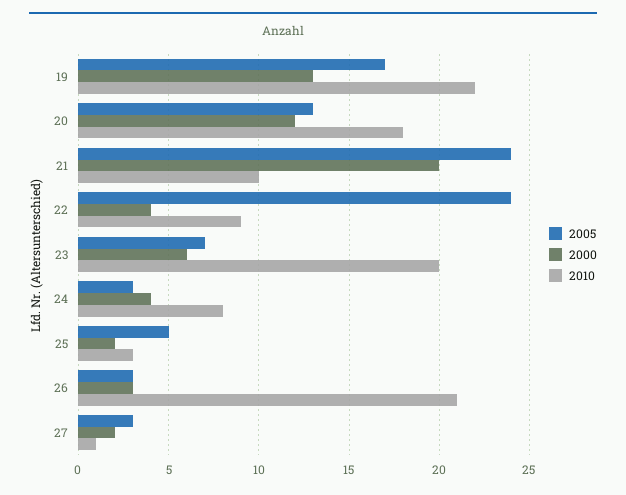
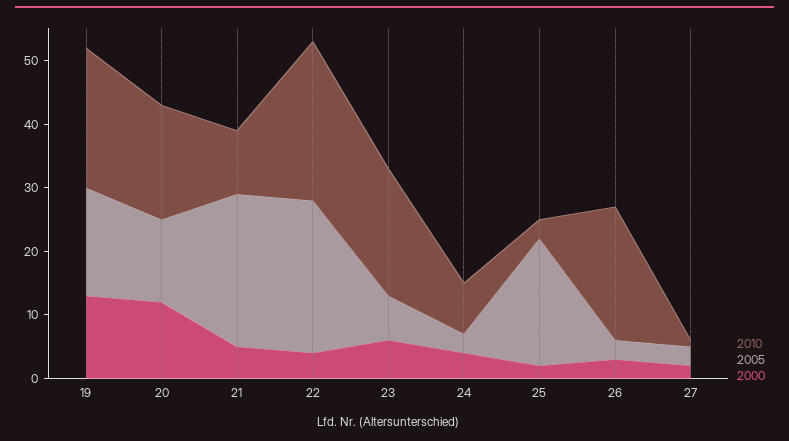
  {
    "2005": {
      "19": 17,
      "20": 13,
      "21": 24,
      "22": 24,
      "23": 7,
      "24": 3,
-     "25": 5,
+     "25": 20,
      "26": 3,
      "27": 3
    },
    "2000": {
      "19": 13,
      "20": 12,
-     "21": 20,
+     "21": 5,
      "22": 4,
      "23": 6,
      "24": 4,
      "25": 2,
      "26": 3,
      "27": 2
    },
    "2010": {
      "19": 22,
      "20": 18,
      "21": 10,
-     "22": 9,
+     "22": 25,
      "23": 20,
      "24": 8,
      "25": 3,
      "26": 21,
      "27": 1
    }
  }

